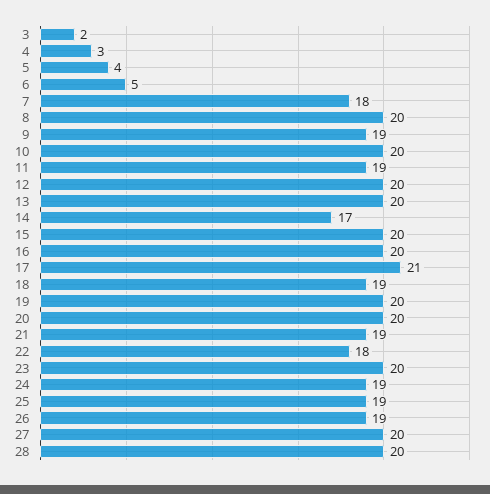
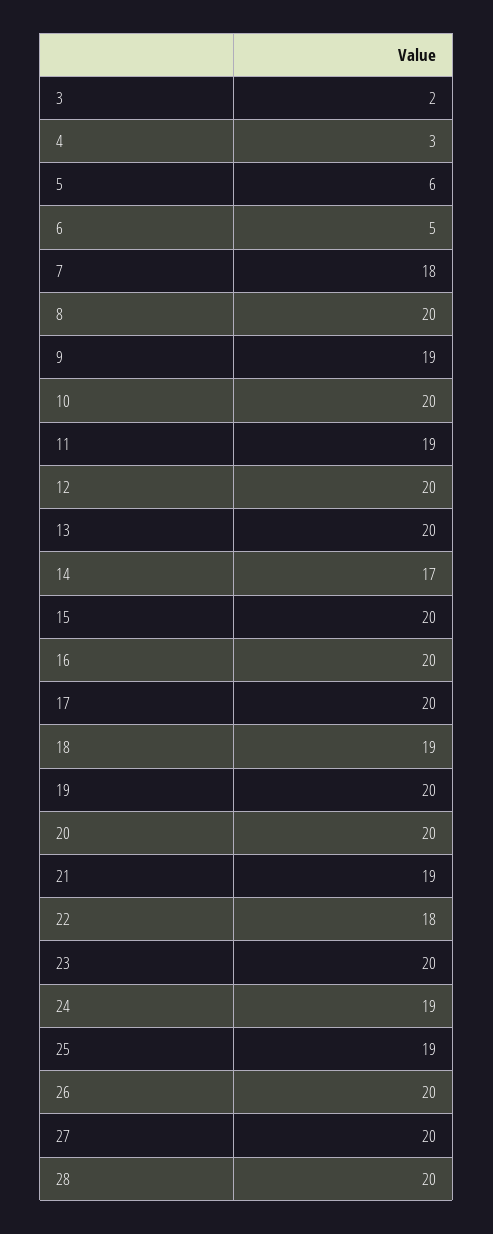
  {
    "3": 2,
    "4": 3,
-   "5": 4,
+   "5": 6,
    "6": 5,
    "7": 18,
    "8": 20,
    "9": 19,
    "10": 20,
    "11": 19,
    "12": 20,
    "13": 20,
    "14": 17,
    "15": 20,
    "16": 20,
-   "17": 21,
+   "17": 20,
    "18": 19,
    "19": 20,
    "20": 20,
    "21": 19,
    "22": 18,
    "23": 20,
    "24": 19,
    "25": 19,
-   "26": 19,
+   "26": 20,
    "27": 20,
    "28": 20
  }

